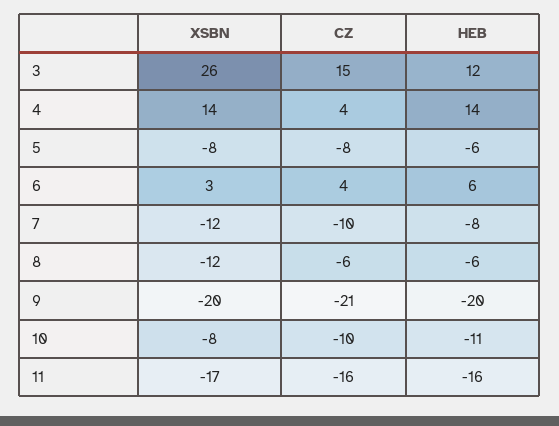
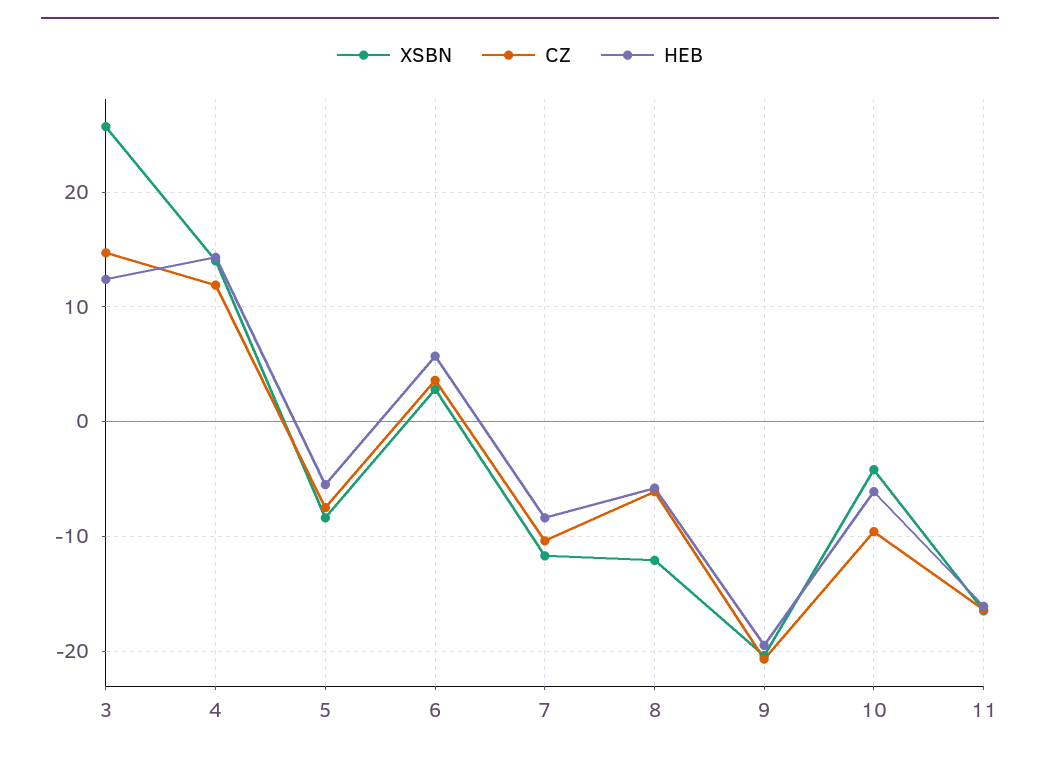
  {
    "XSBN": {
      "3": 26,
      "4": 14,
      "5": -8,
      "6": 3,
      "7": -12,
      "8": -12,
      "9": -20,
-     "10": -8,
+     "10": -4,
      "11": -17
    },
    "CZ": {
      "3": 15,
-     "4": 4,
+     "4": 12,
      "5": -8,
      "6": 4,
      "7": -10,
      "8": -6,
      "9": -21,
      "10": -10,
      "11": -16
    },
    "HEB": {
      "3": 12,
      "4": 14,
      "5": -6,
      "6": 6,
      "7": -8,
      "8": -6,
      "9": -20,
-     "10": -11,
+     "10": -6,
      "11": -16
    }
  }

